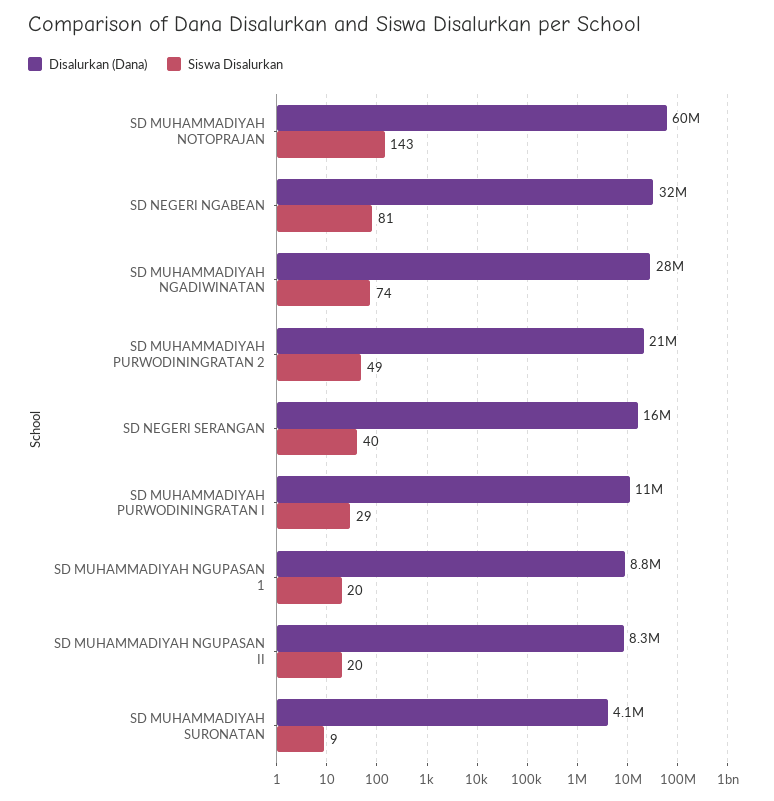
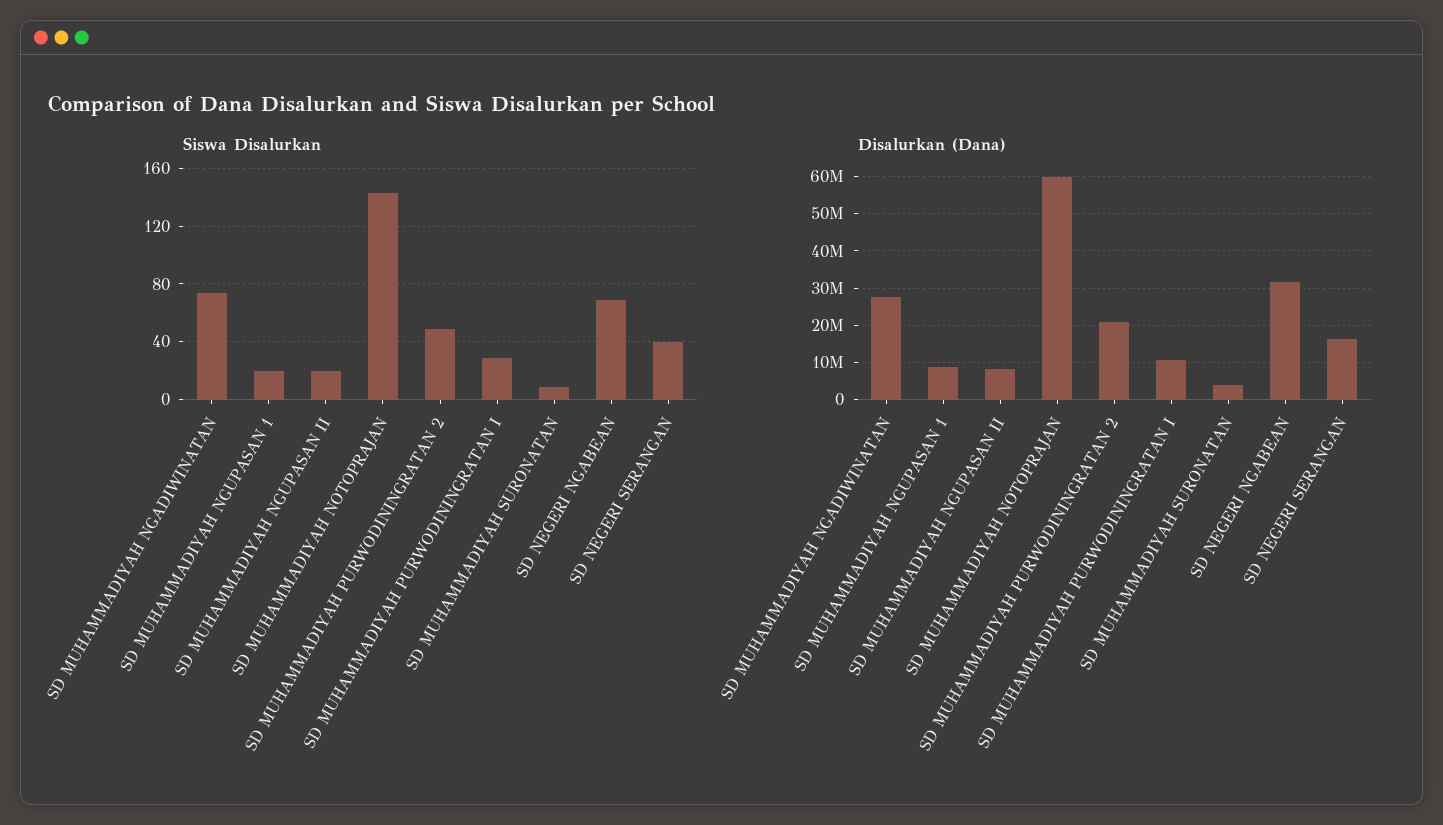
  {
    "Disalurkan (Dana)": {
      "SD MUHAMMADIYAH NOTOPRAJAN": 60000000,
      "SD NEGERI NGABEAN": 32000000,
      "SD MUHAMMADIYAH NGADIWINATAN": 28000000,
      "SD MUHAMMADIYAH PURWODININGRATAN 2": 21000000,
      "SD NEGERI SERANGAN": 16000000,
      "SD MUHAMMADIYAH PURWODININGRATAN I": 11000000,
      "SD MUHAMMADIYAH NGUPASAN 1": 8800000,
      "SD MUHAMMADIYAH NGUPASAN II": 8300000,
      "SD MUHAMMADIYAH SURONATAN": 4100000
    },
    "Siswa Disalurkan": {
      "SD MUHAMMADIYAH NOTOPRAJAN": 143,
-     "SD NEGERI NGABEAN": 81,
+     "SD NEGERI NGABEAN": 70,
      "SD MUHAMMADIYAH NGADIWINATAN": 74,
      "SD MUHAMMADIYAH PURWODININGRATAN 2": 49,
      "SD NEGERI SERANGAN": 40,
      "SD MUHAMMADIYAH PURWODININGRATAN I": 29,
      "SD MUHAMMADIYAH NGUPASAN 1": 20,
      "SD MUHAMMADIYAH NGUPASAN II": 20,
      "SD MUHAMMADIYAH SURONATAN": 9
    }
  }

